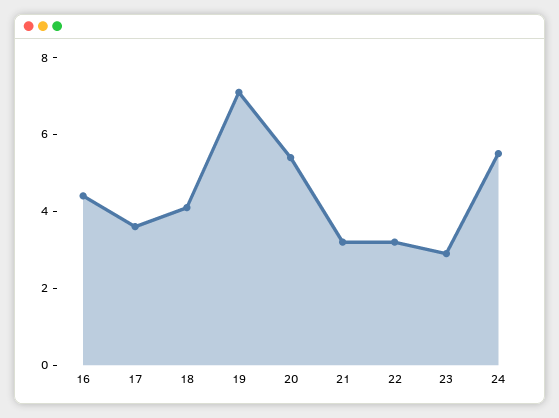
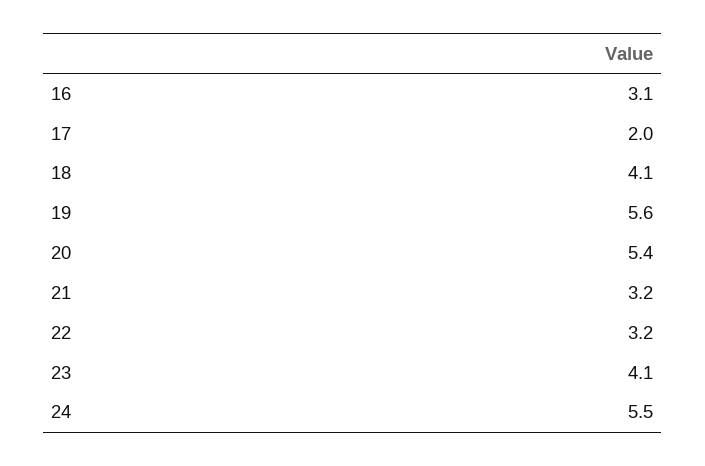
  {
-   "16": 4.5,
+   "16": 3.1,
-   "17": 3.5,
+   "17": 2,
    "18": 4.1,
-   "19": 7,
+   "19": 5.6,
    "20": 5.4,
    "21": 3.2,
    "22": 3.2,
-   "23": 3,
+   "23": 4.1,
    "24": 5.5
  }

